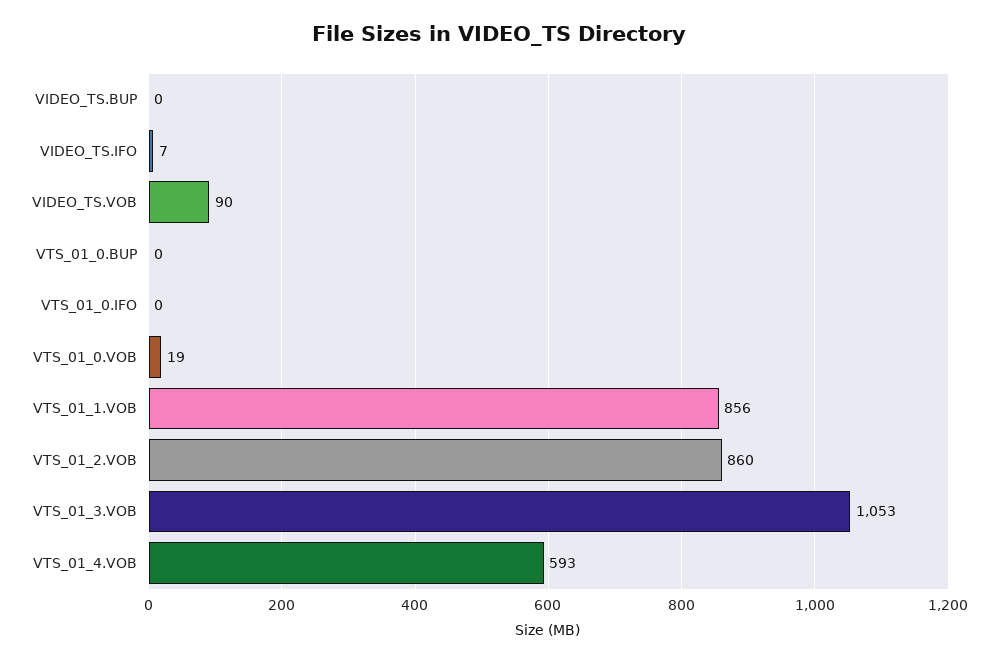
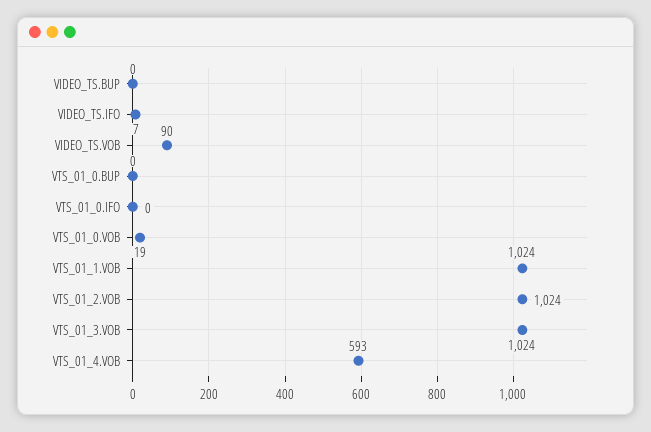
  {
    "VIDEO_TS.BUP": 0,
    "VIDEO_TS.IFO": 7,
    "VIDEO_TS.VOB": 90,
    "VTS_01_0.BUP": 0,
    "VTS_01_0.IFO": 0,
    "VTS_01_0.VOB": 19,
-   "VTS_01_1.VOB": 856,
+   "VTS_01_1.VOB": 1024,
-   "VTS_01_2.VOB": 860,
+   "VTS_01_2.VOB": 1024,
-   "VTS_01_3.VOB": 1053,
+   "VTS_01_3.VOB": 1024,
    "VTS_01_4.VOB": 593
  }

